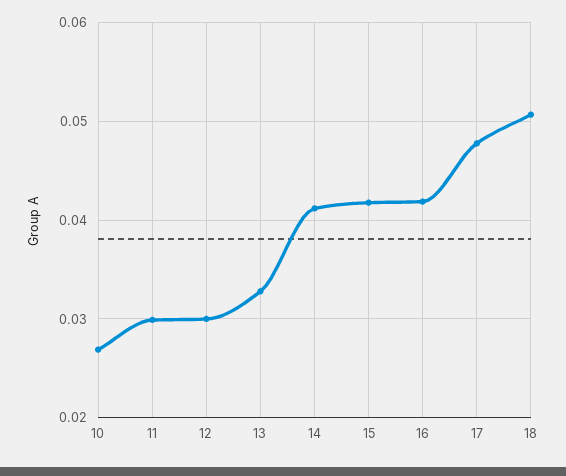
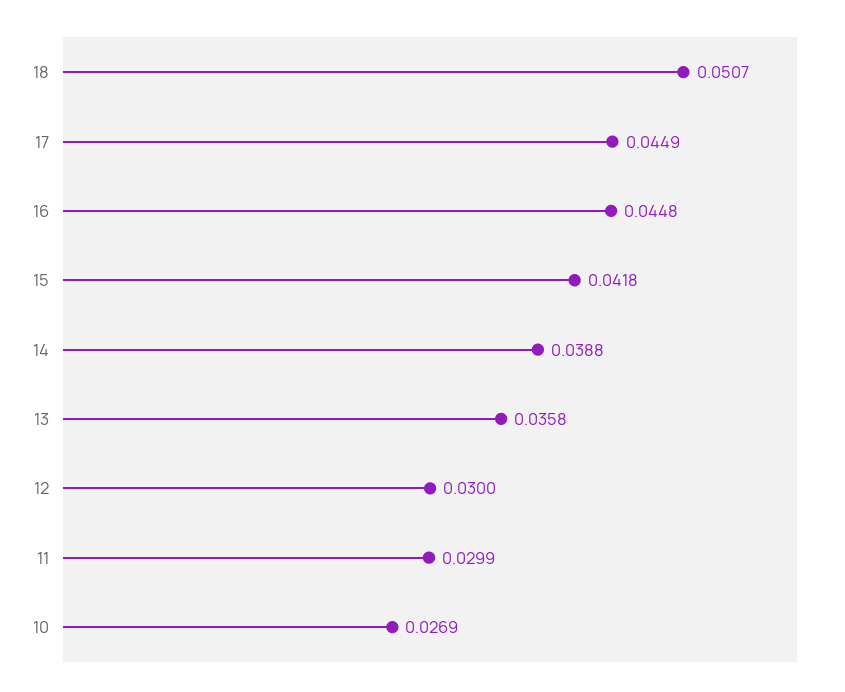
  {
    "10": 0.0269,
    "11": 0.0299,
    "12": 0.03,
-   "13": 0.033,
+   "13": 0.0358,
-   "14": 0.041,
+   "14": 0.0388,
    "15": 0.0418,
-   "16": 0.042,
+   "16": 0.0448,
-   "17": 0.048,
+   "17": 0.0449,
    "18": 0.0507
  }

